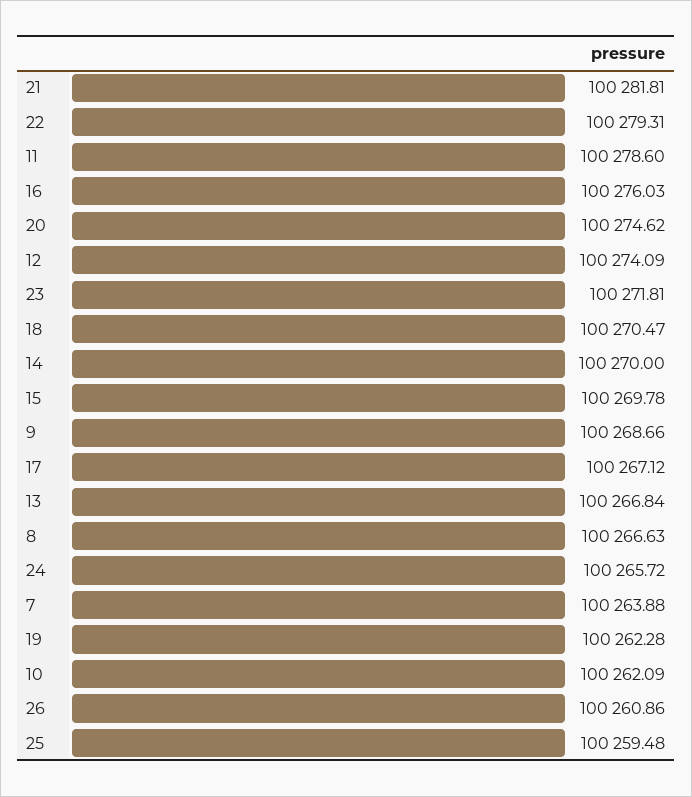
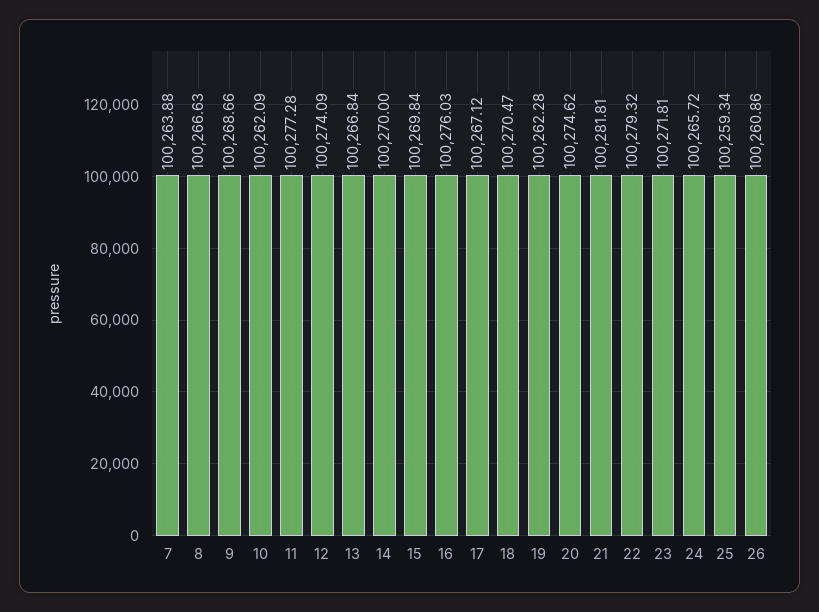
  {
    "21": 100281.81,
-   "22": 100279.31,
+   "22": 100279.32,
-   "11": 100278.6,
+   "11": 100277.28,
    "16": 100276.03,
    "20": 100274.62,
    "12": 100274.09,
    "23": 100271.81,
    "18": 100270.47,
    "14": 100270,
-   "15": 100269.78,
+   "15": 100269.84,
    "9": 100268.66,
    "17": 100267.12,
    "13": 100266.84,
    "8": 100266.63,
    "24": 100265.72,
    "7": 100263.88,
    "19": 100262.28,
    "10": 100262.09,
    "26": 100260.86,
-   "25": 100259.48
+   "25": 100259.34
  }

